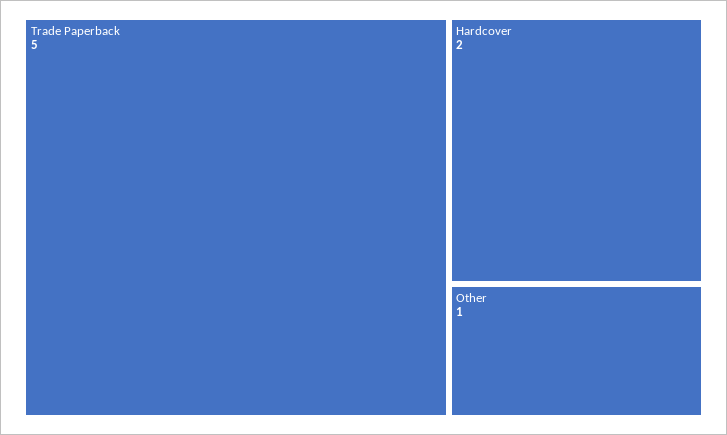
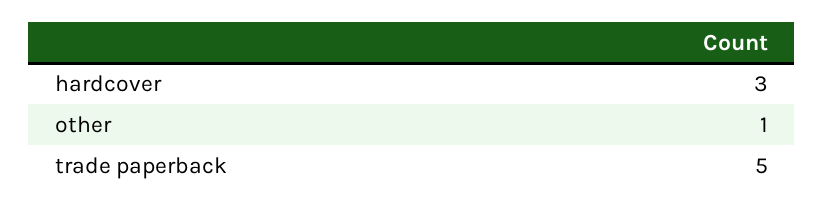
  {
    "Trade Paperback": 5,
-   "Hardcover": 2,
+   "Hardcover": 3,
    "Other": 1
  }

